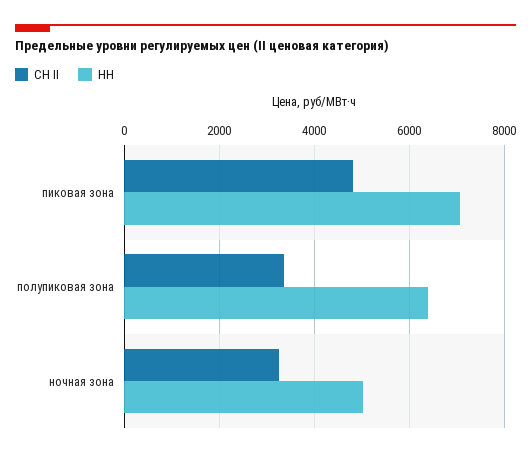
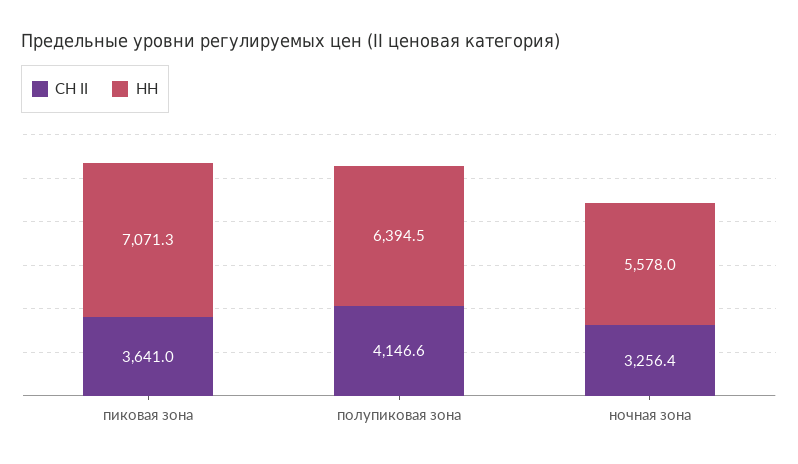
  {
    "СН II": {
-     "пиковая зона": 4800,
+     "пиковая зона": 3641,
-     "полупиковая зона": 3400,
+     "полупиковая зона": 4146.6,
      "ночная зона": 3256.4
    },
    "НН": {
      "пиковая зона": 7071.3,
      "полупиковая зона": 6394.5,
-     "ночная зона": 5000
+     "ночная зона": 5578
    }
  }

